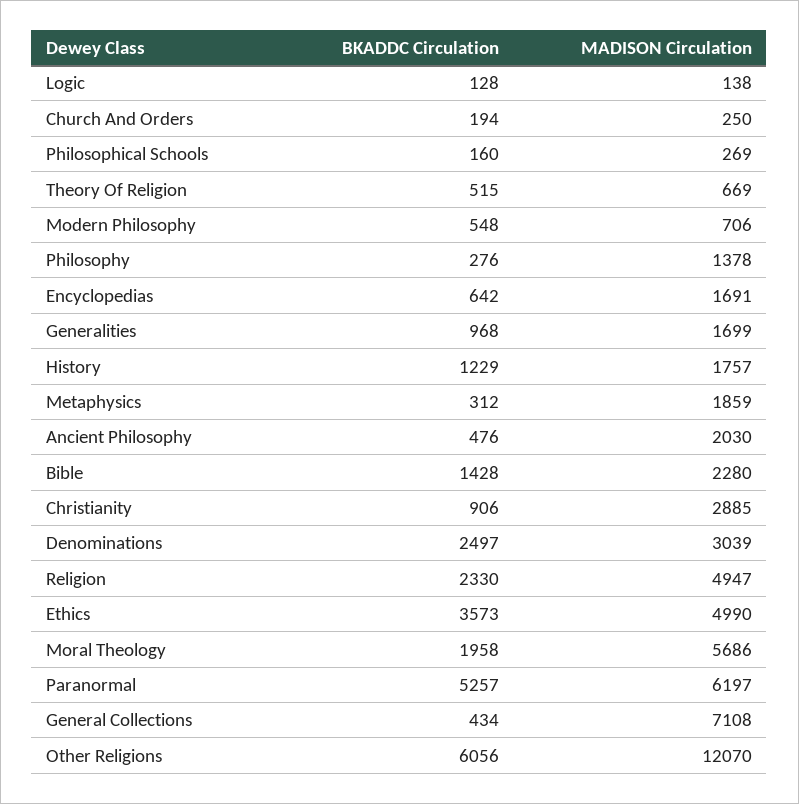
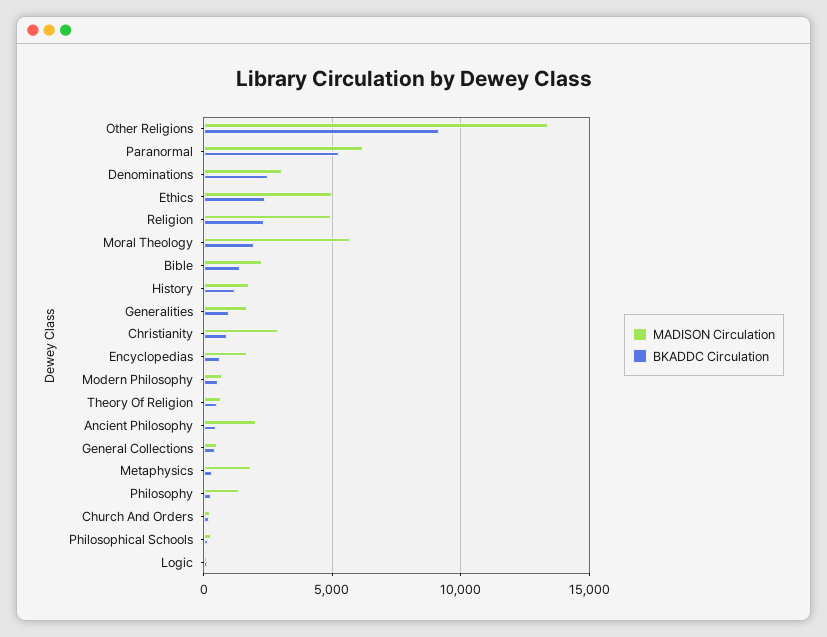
  {
    "BKADDC Circulation": {
      "Logic": 128,
      "Church And Orders": 194,
      "Philosophical Schools": 160,
      "Theory Of Religion": 515,
      "Modern Philosophy": 548,
      "Philosophy": 276,
      "Encyclopedias": 642,
      "Generalities": 968,
      "History": 1229,
      "Metaphysics": 312,
      "Ancient Philosophy": 476,
      "Bible": 1428,
      "Christianity": 906,
      "Denominations": 2497,
      "Religion": 2330,
-     "Ethics": 3573,
+     "Ethics": 2500,
      "Moral Theology": 1958,
      "Paranormal": 5257,
      "General Collections": 434,
-     "Other Religions": 6056
+     "Other Religions": 9000
    },
    "MADISON Circulation": {
      "Logic": 138,
      "Church And Orders": 250,
      "Philosophical Schools": 269,
      "Theory Of Religion": 669,
      "Modern Philosophy": 706,
      "Philosophy": 1378,
      "Encyclopedias": 1691,
      "Generalities": 1699,
      "History": 1757,
      "Metaphysics": 1859,
      "Ancient Philosophy": 2030,
      "Bible": 2280,
      "Christianity": 2885,
      "Denominations": 3039,
      "Religion": 4947,
      "Ethics": 4990,
      "Moral Theology": 5686,
      "Paranormal": 6197,
-     "General Collections": 7108,
+     "General Collections": 500,
-     "Other Religions": 12070
+     "Other Religions": 13500
    }
  }

